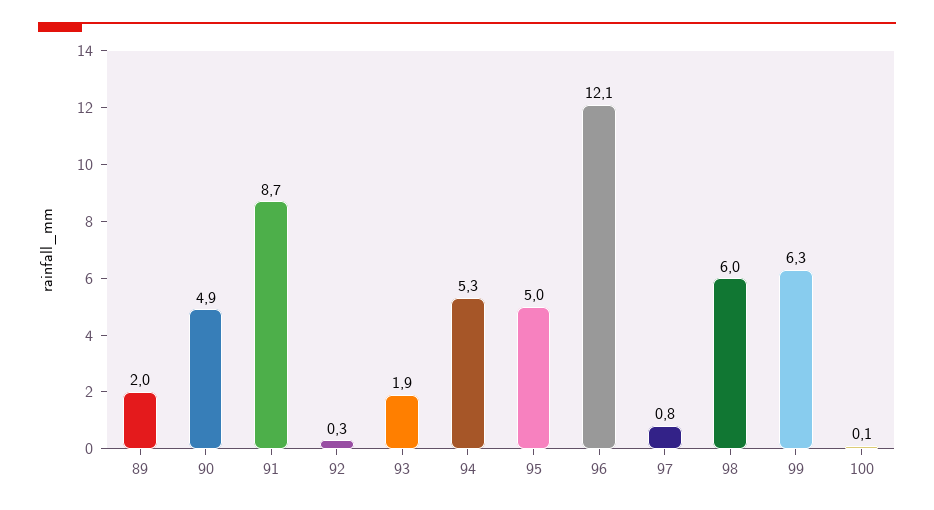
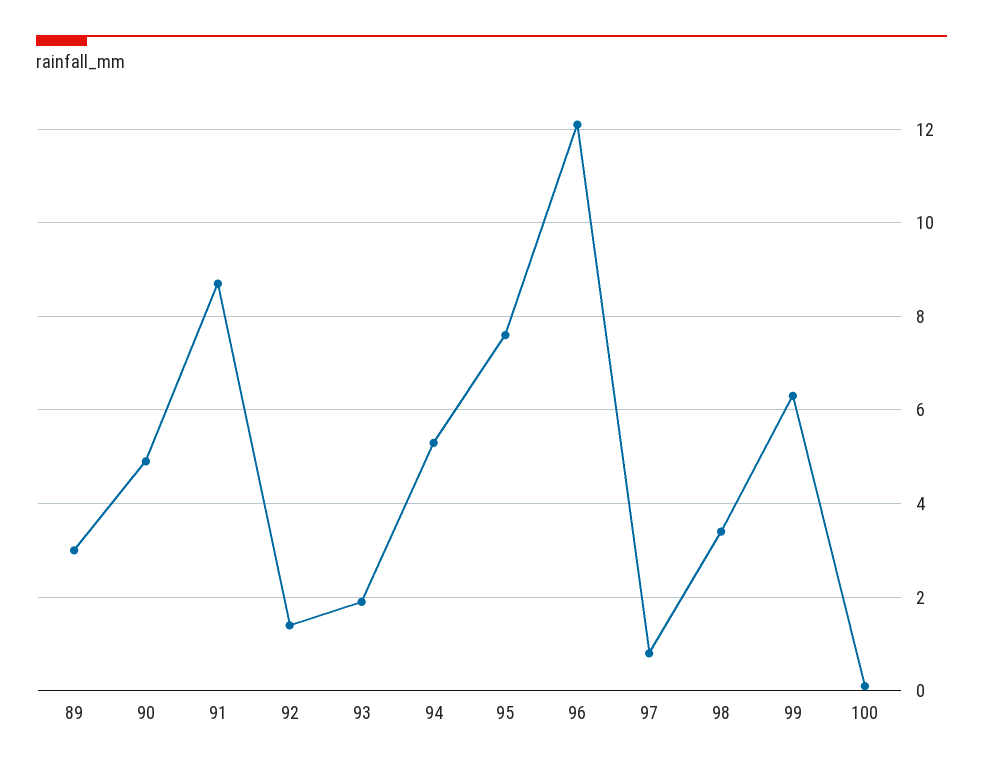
  {
-   "89": 2,
+   "89": 3,
    "90": 4.9,
    "91": 8.7,
-   "92": 0.3,
+   "92": 1.5,
    "93": 1.9,
    "94": 5.3,
-   "95": 5,
+   "95": 7.5,
    "96": 12.1,
    "97": 0.8,
-   "98": 6,
+   "98": 3.5,
    "99": 6.3,
    "100": 0.1
  }

